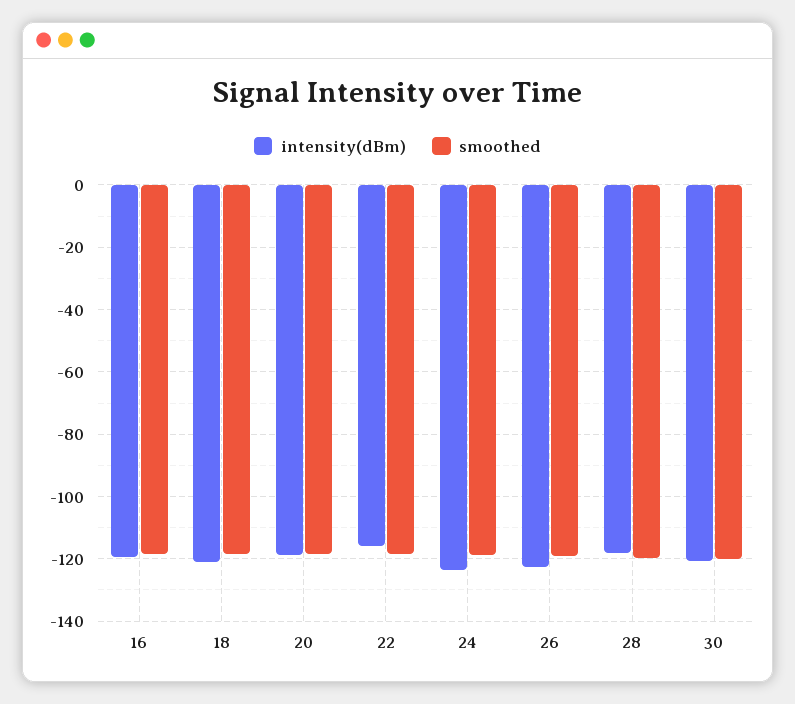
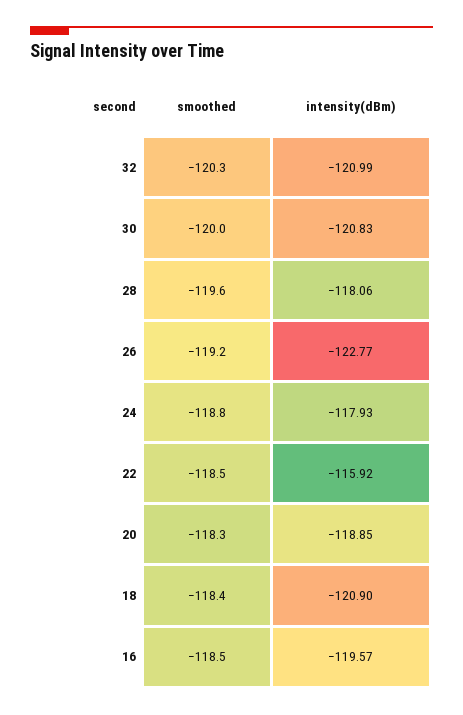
  {
    "intensity(dBm)": {
      "16": -119.57,
      "18": -120.9,
      "20": -118.85,
      "22": -115.92,
-     "24": -124,
+     "24": -117.93,
      "26": -122.77,
      "28": -118.06,
-     "30": -120.83
+     "30": -120.83,
+     "32": -120.99
    },
    "smoothed": {
      "16": -118.5,
      "18": -118.4,
      "20": -118.3,
      "22": -118.5,
      "24": -118.8,
      "26": -119.2,
      "28": -119.6,
-     "30": -120
+     "30": -120,
+     "32": -120.3
    }
  }

